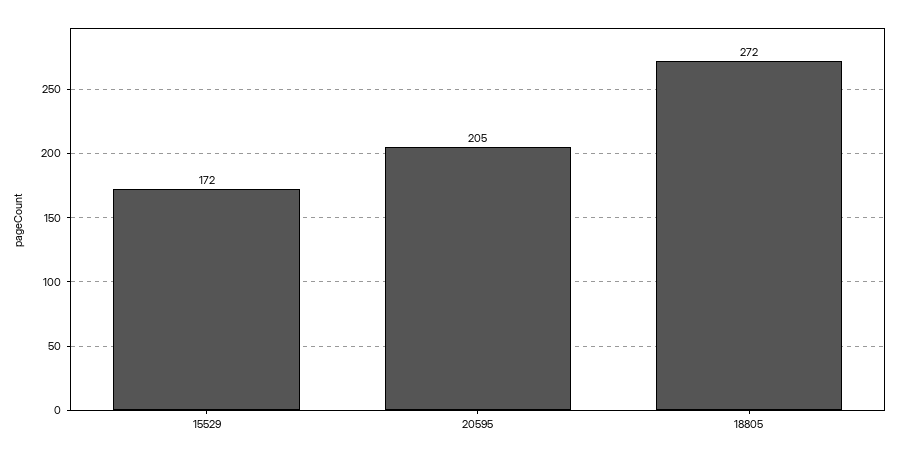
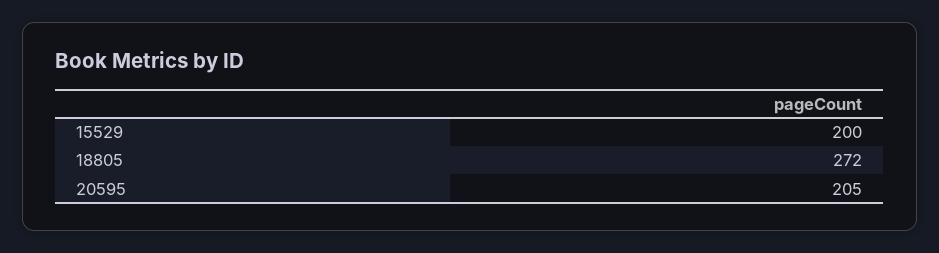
  {
-   "15529": 172,
+   "15529": 200,
    "20595": 205,
    "18805": 272
  }

